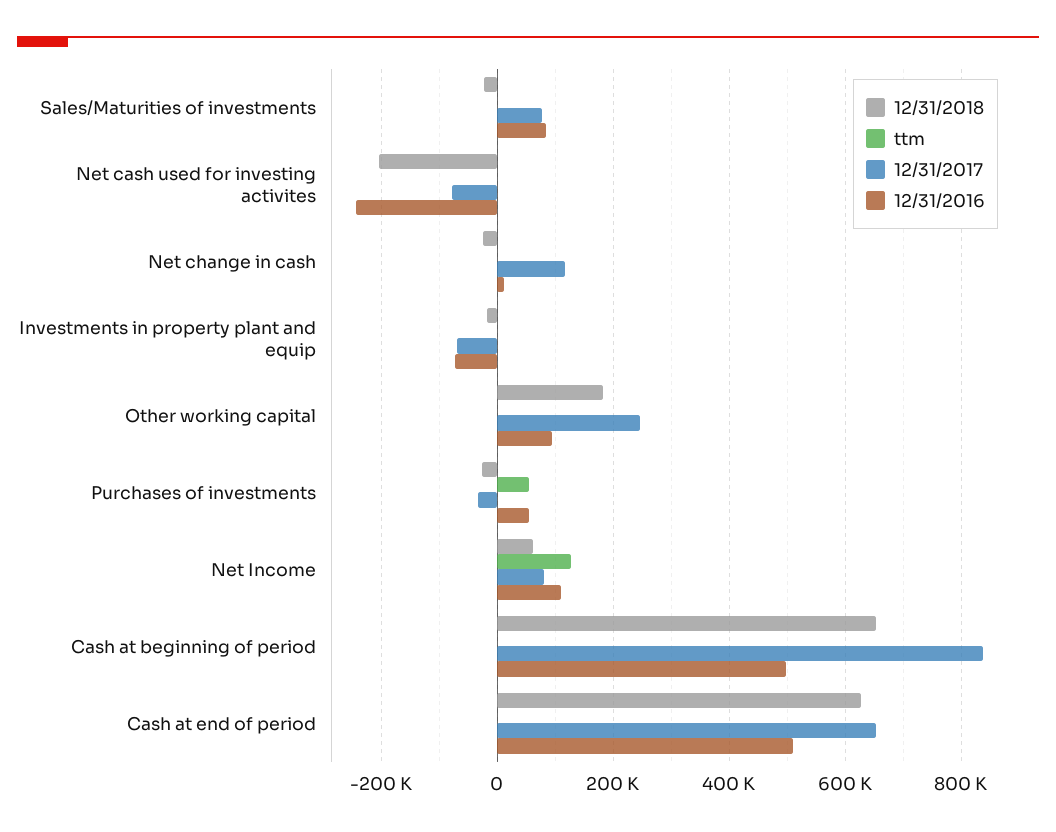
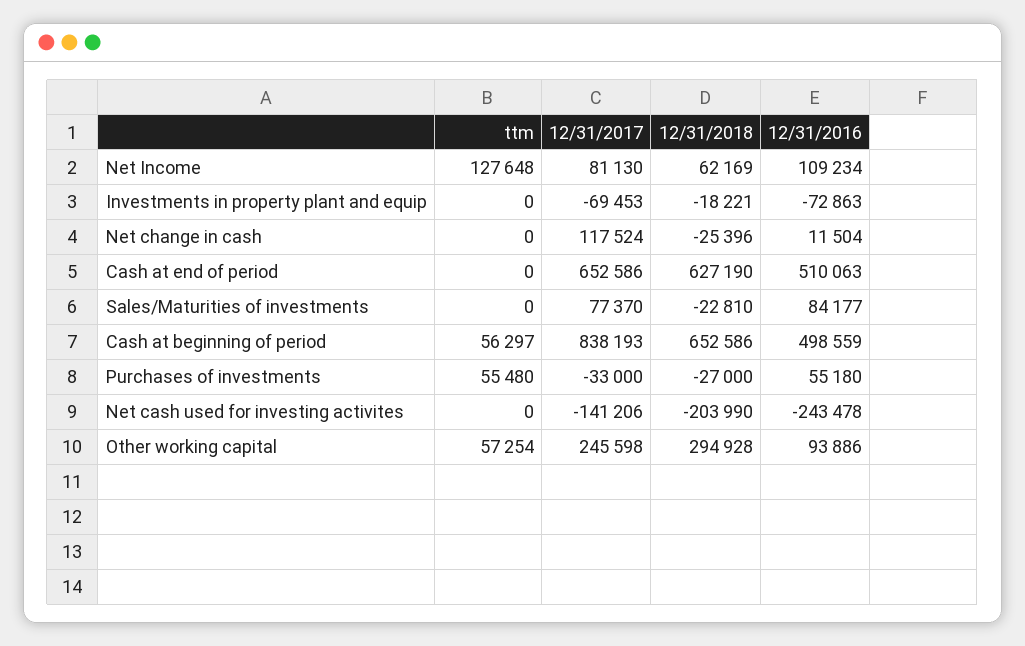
  {
    "12/31/2018": {
      "Sales/Maturities of investments": -22810,
      "Net cash used for investing activites": -203990,
      "Net change in cash": -25396,
      "Investments in property plant and equip": -18221,
-     "Other working capital": 180000,
+     "Other working capital": 294928,
      "Purchases of investments": -27000,
      "Net Income": 62169,
      "Cash at beginning of period": 652586,
      "Cash at end of period": 627190
    },
    "ttm": {
      "Sales/Maturities of investments": 0,
      "Net cash used for investing activites": 0,
      "Net change in cash": 0,
      "Investments in property plant and equip": 0,
-     "Other working capital": 0,
+     "Other working capital": 57254,
      "Purchases of investments": 55480,
      "Net Income": 127648,
-     "Cash at beginning of period": 0,
+     "Cash at beginning of period": 56297,
      "Cash at end of period": 0
    },
    "12/31/2017": {
      "Sales/Maturities of investments": 77370,
-     "Net cash used for investing activites": -80000,
+     "Net cash used for investing activites": -141206,
      "Net change in cash": 117524,
      "Investments in property plant and equip": -69453,
      "Other working capital": 245598,
      "Purchases of investments": -33000,
      "Net Income": 81130,
      "Cash at beginning of period": 838193,
      "Cash at end of period": 652586
    },
    "12/31/2016": {
      "Sales/Maturities of investments": 84177,
      "Net cash used for investing activites": -243478,
      "Net change in cash": 11504,
      "Investments in property plant and equip": -72863,
      "Other working capital": 93886,
      "Purchases of investments": 55180,
      "Net Income": 109234,
      "Cash at beginning of period": 498559,
      "Cash at end of period": 510063
    }
  }

